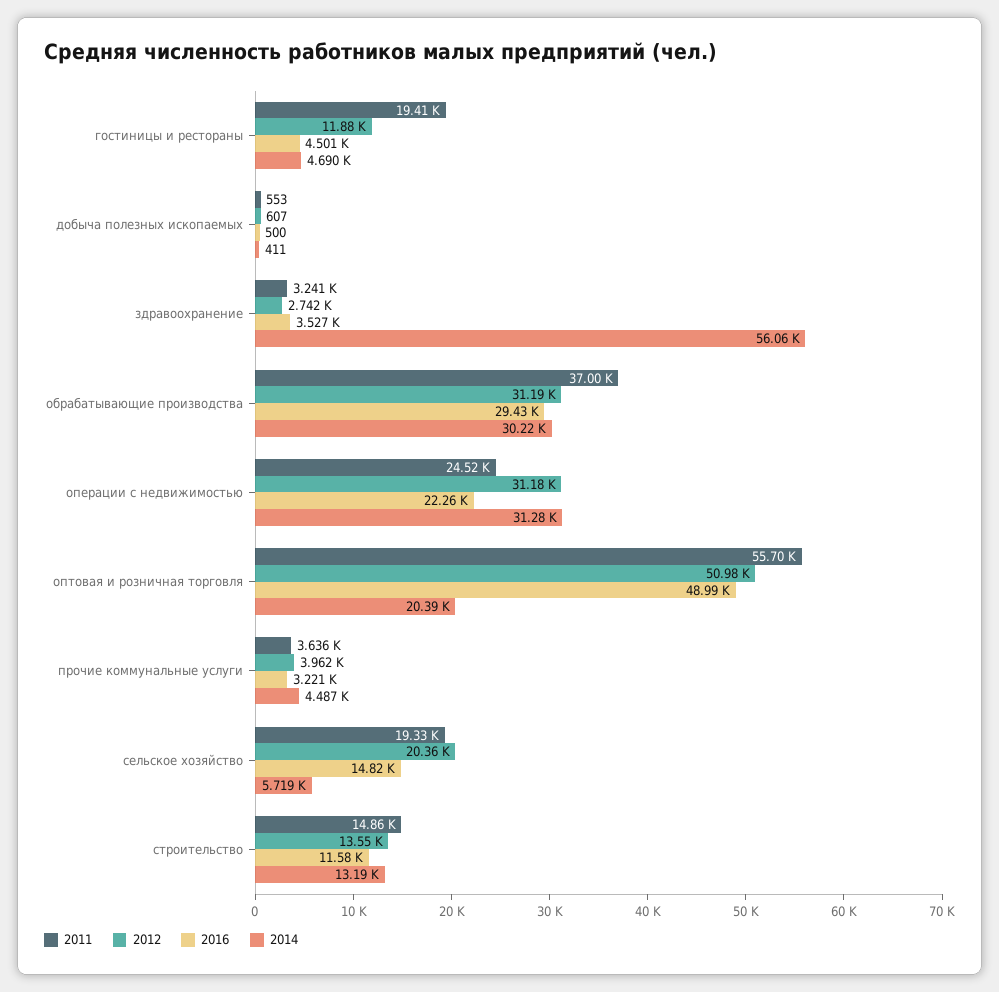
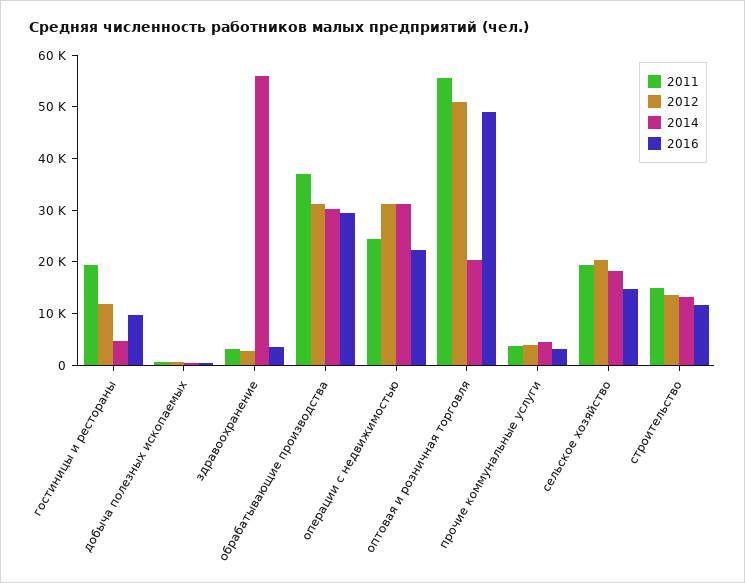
  {
    "2011": {
      "гостиницы и рестораны": 19410,
      "добыча полезных ископаемых": 553,
      "здравоохранение": 3241,
      "обрабатывающие производства": 37000,
      "операции с недвижимостью": 24520,
      "оптовая и розничная торговля": 55700,
      "прочие коммунальные услуги": 3636,
      "сельское хозяйство": 19330,
      "строительство": 14860
    },
    "2012": {
      "гостиницы и рестораны": 11880,
      "добыча полезных ископаемых": 607,
      "здравоохранение": 2742,
      "обрабатывающие производства": 31190,
      "операции с недвижимостью": 31180,
      "оптовая и розничная торговля": 50980,
      "прочие коммунальные услуги": 3962,
      "сельское хозяйство": 20360,
      "строительство": 13550
    },
    "2016": {
-     "гостиницы и рестораны": 4501,
+     "гостиницы и рестораны": 10000,
      "добыча полезных ископаемых": 500,
      "здравоохранение": 3527,
      "обрабатывающие производства": 29430,
      "операции с недвижимостью": 22260,
      "оптовая и розничная торговля": 48990,
      "прочие коммунальные услуги": 3221,
      "сельское хозяйство": 14820,
      "строительство": 11580
    },
    "2014": {
      "гостиницы и рестораны": 4690,
      "добыча полезных ископаемых": 411,
      "здравоохранение": 56060,
      "обрабатывающие производства": 30220,
      "операции с недвижимостью": 31280,
      "оптовая и розничная торговля": 20390,
      "прочие коммунальные услуги": 4487,
-     "сельское хозяйство": 5719,
+     "сельское хозяйство": 18000,
      "строительство": 13190
    }
  }

